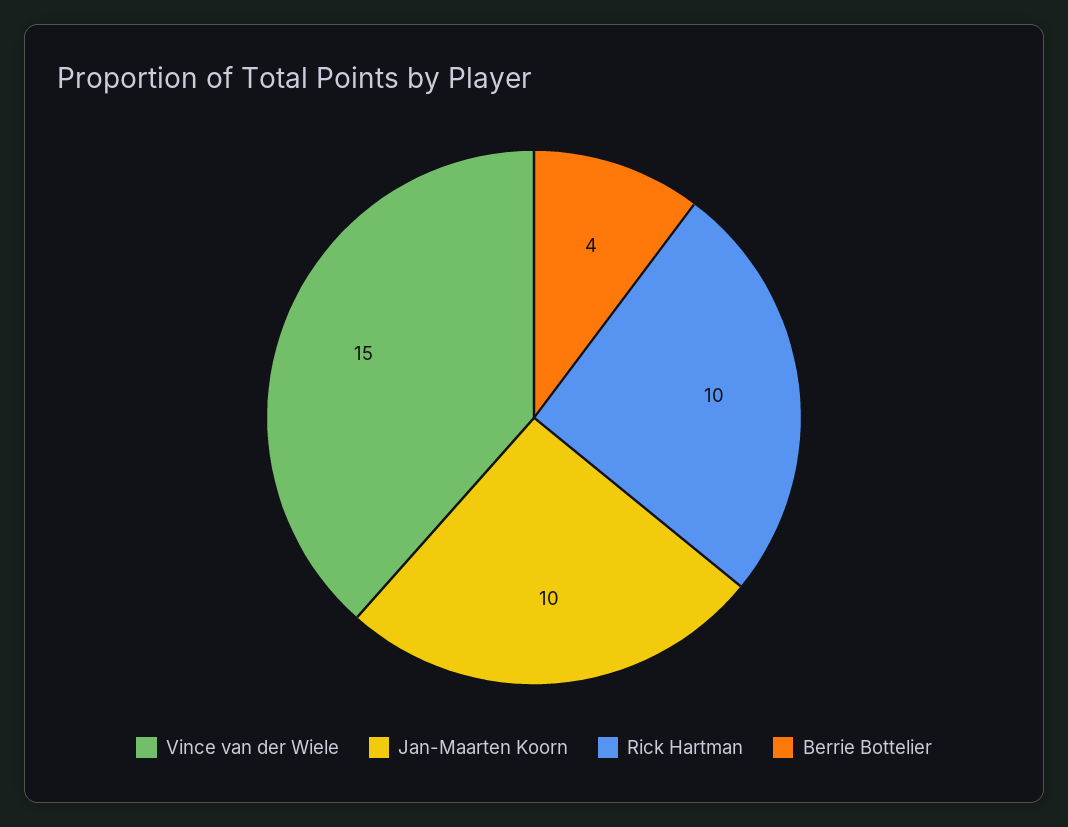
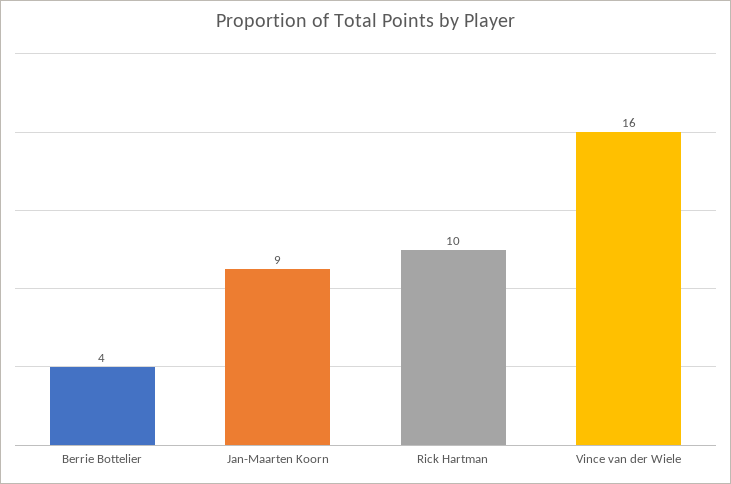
  {
-   "Vince van der Wiele": 15,
+   "Vince van der Wiele": 16,
-   "Jan-Maarten Koorn": 10,
+   "Jan-Maarten Koorn": 9,
    "Rick Hartman": 10,
    "Berrie Bottelier": 4
  }

